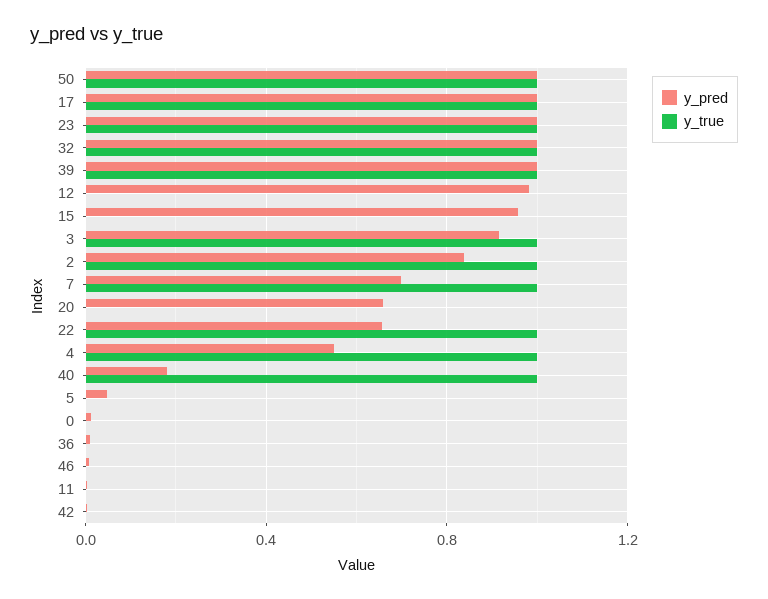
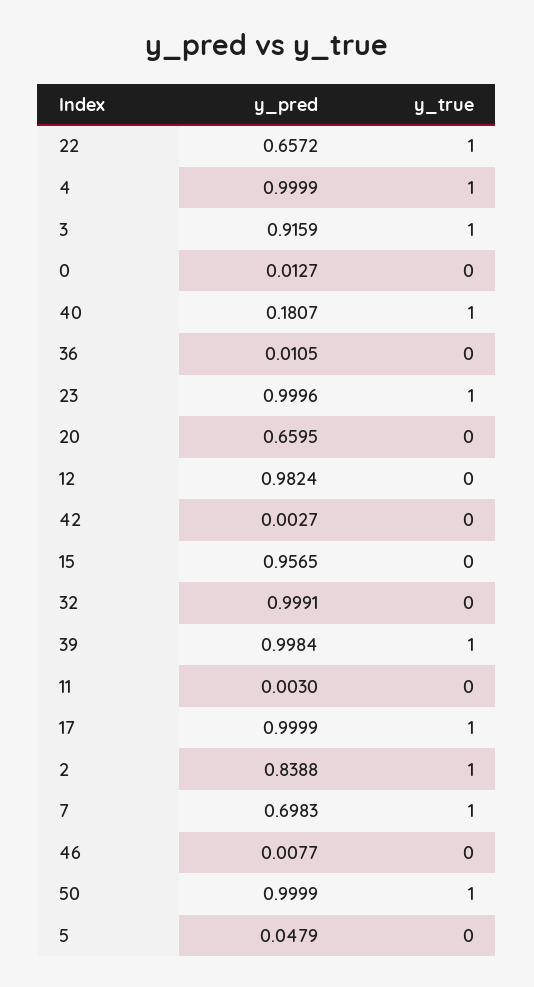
  {
    "y_pred": {
      "50": 0.9999,
      "17": 0.9999,
      "23": 0.9996,
      "32": 0.9991,
      "39": 0.9984,
      "12": 0.9824,
      "15": 0.9565,
      "3": 0.9159,
      "2": 0.8388,
      "7": 0.6983,
      "20": 0.6595,
      "22": 0.6572,
-     "4": 0.55,
+     "4": 0.9999,
      "40": 0.1807,
      "5": 0.0479,
      "0": 0.0127,
      "36": 0.0105,
      "46": 0.0077,
      "11": 0.003,
      "42": 0.0027
    },
    "y_true": {
      "50": 1,
      "17": 1,
      "23": 1,
-     "32": 1,
+     "32": 0,
      "39": 1,
      "12": 0,
      "15": 0,
      "3": 1,
      "2": 1,
      "7": 1,
      "20": 0,
      "22": 1,
      "4": 1,
      "40": 1,
      "5": 0,
      "0": 0,
      "36": 0,
      "46": 0,
      "11": 0,
      "42": 0
    }
  }

